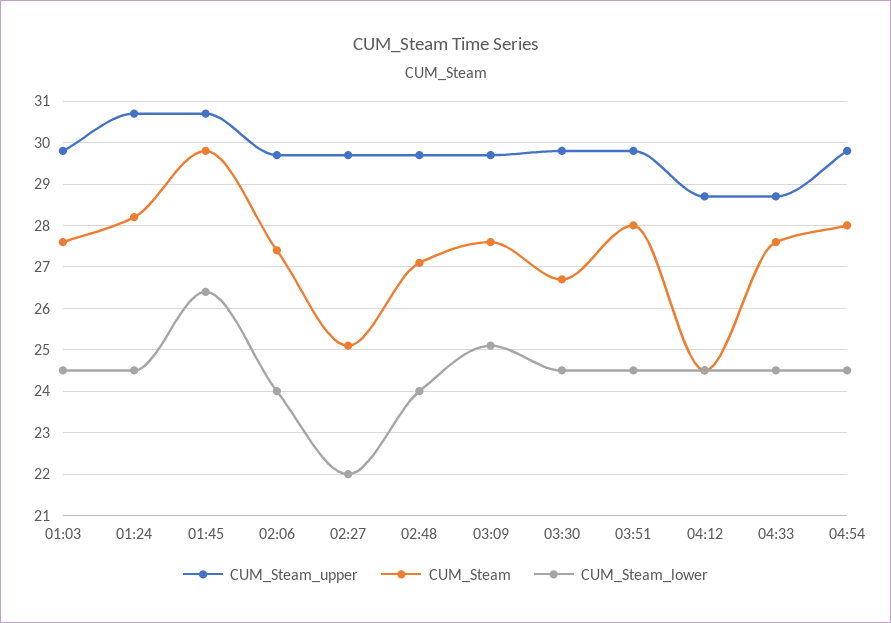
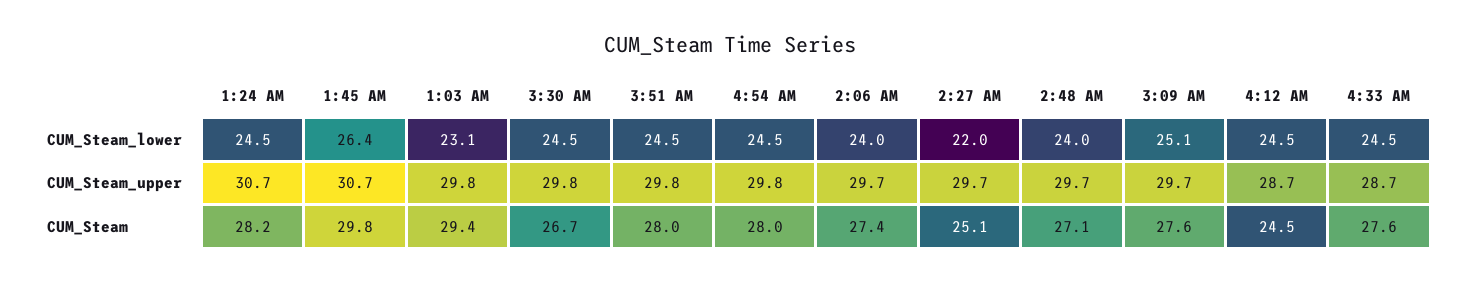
  {
    "CUM_Steam_upper": {
      "01:03": 29.8,
      "01:24": 30.7,
      "01:45": 30.7,
      "02:06": 29.7,
      "02:27": 29.7,
      "02:48": 29.7,
      "03:09": 29.7,
      "03:30": 29.8,
      "03:51": 29.8,
      "04:12": 28.7,
      "04:33": 28.7,
      "04:54": 29.8
    },
    "CUM_Steam": {
-     "01:03": 27.5,
+     "01:03": 29.4,
      "01:24": 28.2,
      "01:45": 29.8,
      "02:06": 27.4,
      "02:27": 25.1,
      "02:48": 27.1,
      "03:09": 27.6,
      "03:30": 26.7,
      "03:51": 28,
      "04:12": 24.5,
      "04:33": 27.6,
      "04:54": 28
    },
    "CUM_Steam_lower": {
-     "01:03": 24.5,
+     "01:03": 23.1,
      "01:24": 24.5,
      "01:45": 26.4,
      "02:06": 24,
      "02:27": 22,
      "02:48": 24,
      "03:09": 25.1,
      "03:30": 24.5,
      "03:51": 24.5,
      "04:12": 24.5,
      "04:33": 24.5,
      "04:54": 24.5
    }
  }

